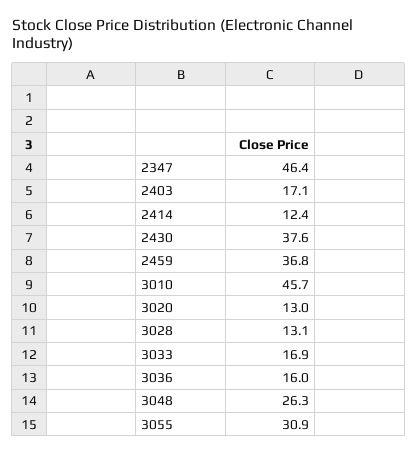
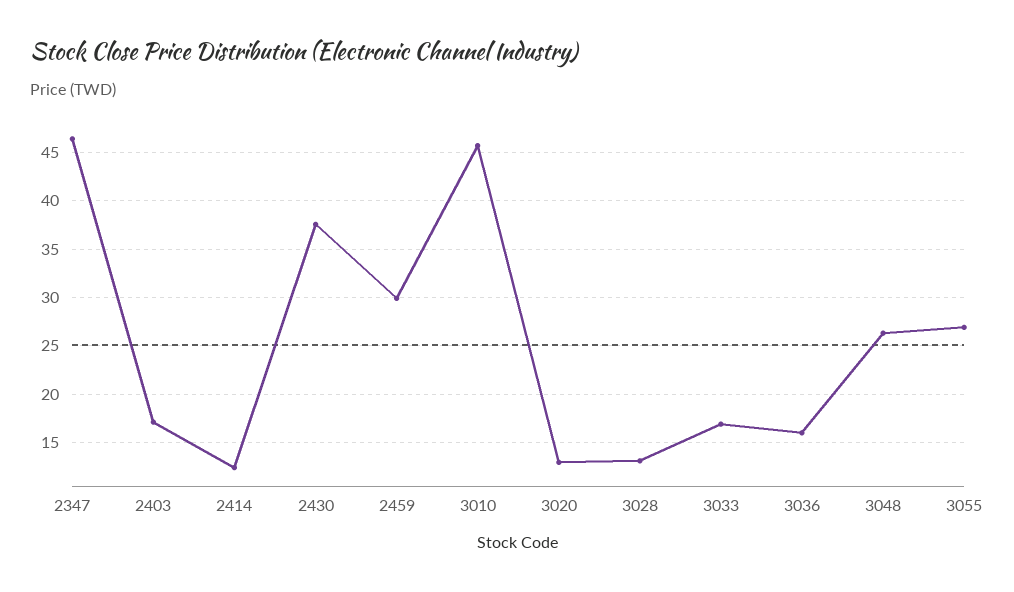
  {
    "2347": 46.4,
    "2403": 17.1,
    "2414": 12.4,
    "2430": 37.6,
-   "2459": 36.8,
+   "2459": 30,
    "3010": 45.7,
    "3020": 13,
    "3028": 13.1,
    "3033": 16.9,
    "3036": 16,
    "3048": 26.3,
-   "3055": 30.9
+   "3055": 27
  }

